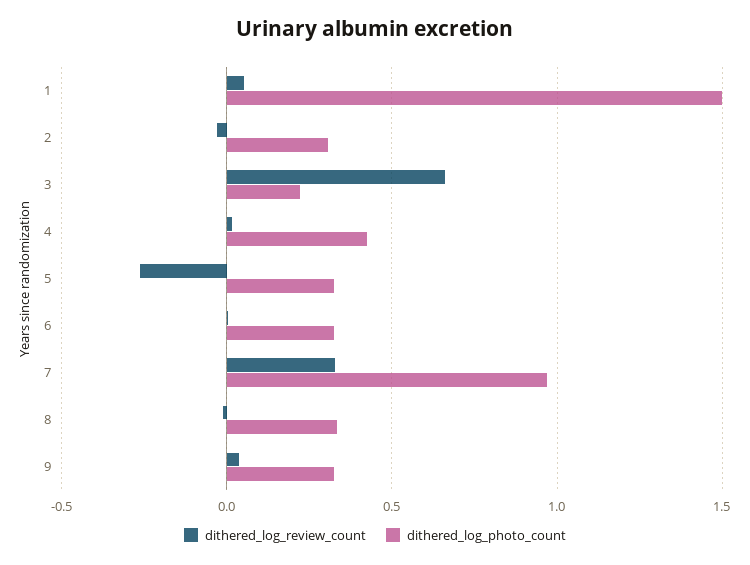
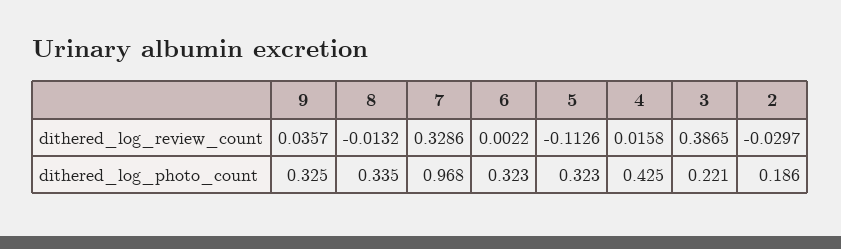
  {
    "dithered_log_review_count": {
-     "1": 0.05,
      "2": -0.0297,
-     "3": 0.65,
+     "3": 0.3865,
      "4": 0.0158,
-     "5": -0.25,
+     "5": -0.1126,
      "6": 0.0022,
      "7": 0.3286,
      "8": -0.0132,
      "9": 0.0357
    },
    "dithered_log_photo_count": {
-     "1": 1.5,
-     "2": 0.3,
+     "2": 0.186,
      "3": 0.221,
      "4": 0.425,
      "5": 0.323,
      "6": 0.323,
      "7": 0.968,
      "8": 0.335,
      "9": 0.325
    }
  }

